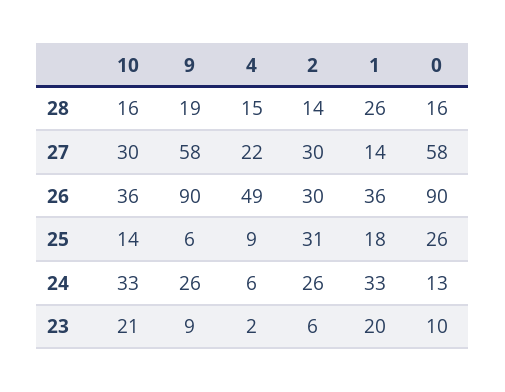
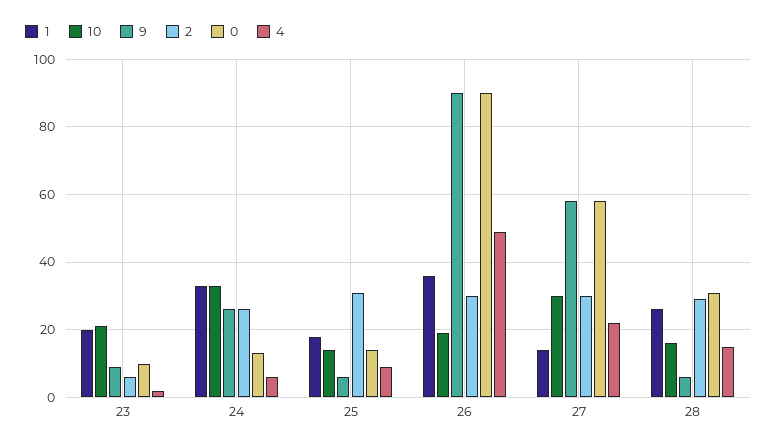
  {
    "10": {
      "28": 16,
      "27": 30,
-     "26": 36,
+     "26": 20,
      "25": 14,
      "24": 33,
      "23": 21
    },
    "9": {
-     "28": 19,
+     "28": 5,
      "27": 58,
      "26": 90,
      "25": 6,
      "24": 26,
      "23": 9
    },
    "4": {
      "28": 15,
      "27": 22,
      "26": 49,
      "25": 9,
      "24": 6,
      "23": 2
    },
    "2": {
-     "28": 14,
+     "28": 30,
      "27": 30,
      "26": 30,
      "25": 31,
      "24": 26,
      "23": 6
    },
    "1": {
      "28": 26,
      "27": 14,
      "26": 36,
      "25": 18,
      "24": 33,
      "23": 20
    },
    "0": {
-     "28": 16,
+     "28": 30,
      "27": 58,
      "26": 90,
-     "25": 26,
+     "25": 15,
      "24": 13,
      "23": 10
    }
  }

